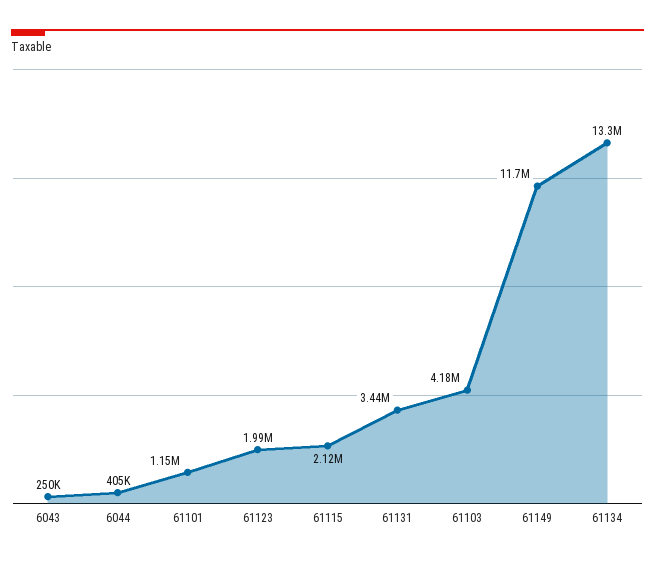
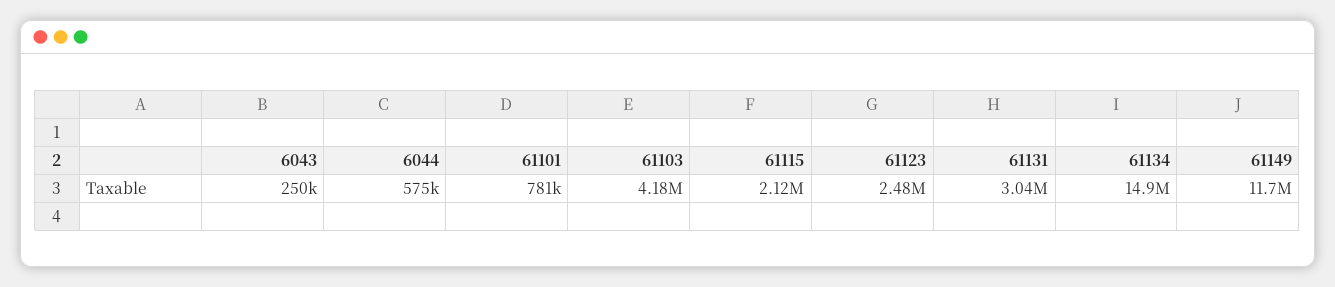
  {
    "6043": 250000,
-   "6044": 405000,
+   "6044": 575000,
-   "61101": 1150000,
+   "61101": 781000,
-   "61123": 1990000,
+   "61123": 2480000,
    "61115": 2120000,
-   "61131": 3440000,
+   "61131": 3040000,
    "61103": 4180000,
    "61149": 11700000,
-   "61134": 13300000
+   "61134": 14900000
  }

